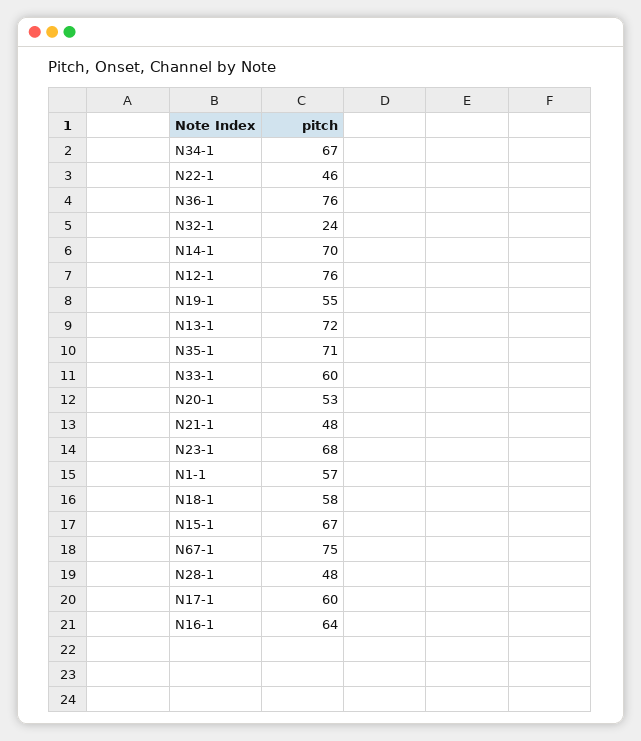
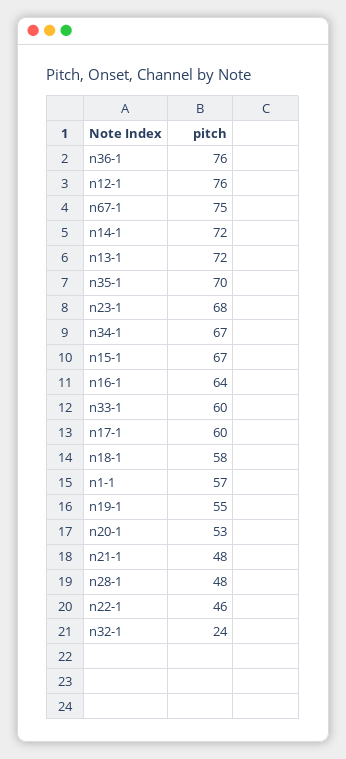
  {
    "N34-1": 67,
    "N22-1": 46,
    "N36-1": 76,
    "N32-1": 24,
-   "N14-1": 70,
+   "N14-1": 72,
    "N12-1": 76,
    "N19-1": 55,
    "N13-1": 72,
-   "N35-1": 71,
+   "N35-1": 70,
    "N33-1": 60,
    "N20-1": 53,
    "N21-1": 48,
    "N23-1": 68,
    "N1-1": 57,
    "N18-1": 58,
    "N15-1": 67,
    "N67-1": 75,
    "N28-1": 48,
    "N17-1": 60,
    "N16-1": 64
  }

